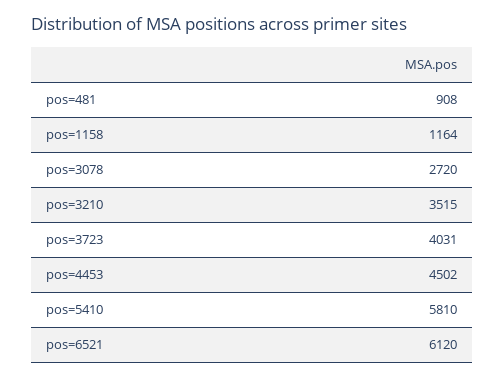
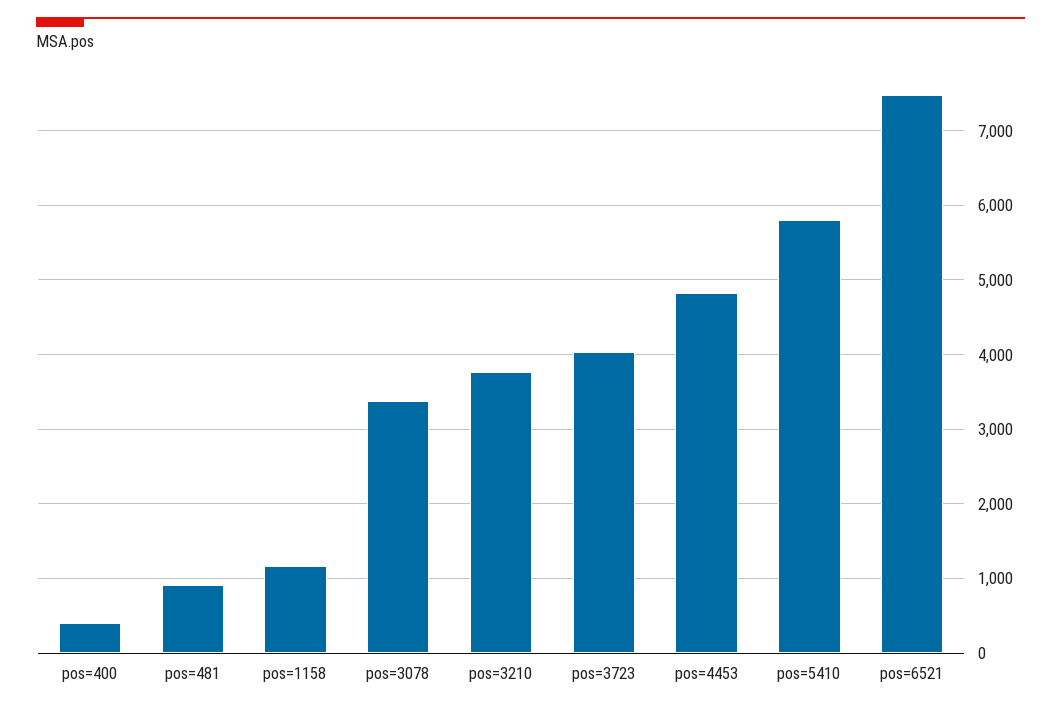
  {
    "pos=481": 908,
    "pos=1158": 1164,
-   "pos=3078": 2720,
+   "pos=3078": 3400,
-   "pos=3210": 3515,
+   "pos=3210": 3800,
    "pos=3723": 4031,
-   "pos=4453": 4502,
+   "pos=4453": 4800,
    "pos=5410": 5810,
-   "pos=6521": 6120
+   "pos=6521": 7500,
+   "pos=400": 400
  }

